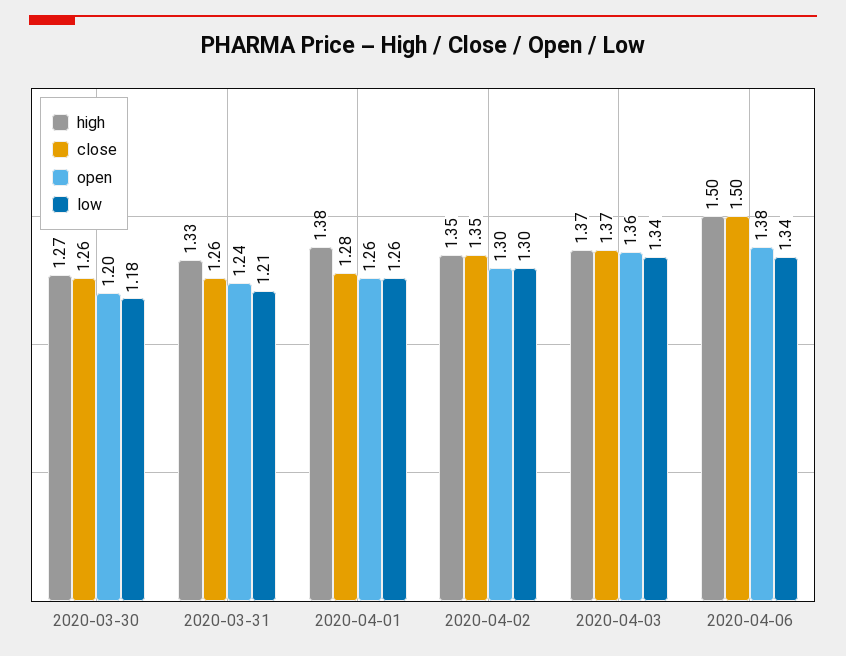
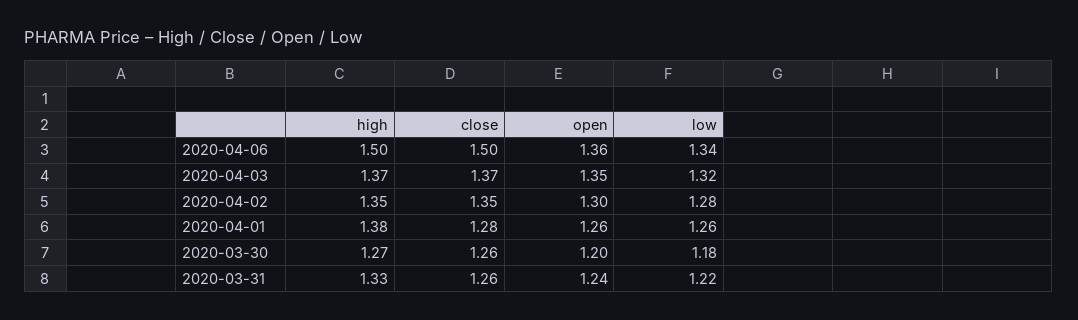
  {
    "high": {
      "2020-03-30": 1.27,
      "2020-03-31": 1.33,
      "2020-04-01": 1.38,
      "2020-04-02": 1.35,
      "2020-04-03": 1.37,
      "2020-04-06": 1.5
    },
    "close": {
      "2020-03-30": 1.26,
      "2020-03-31": 1.26,
      "2020-04-01": 1.28,
      "2020-04-02": 1.35,
      "2020-04-03": 1.37,
      "2020-04-06": 1.5
    },
    "open": {
      "2020-03-30": 1.2,
      "2020-03-31": 1.24,
      "2020-04-01": 1.26,
      "2020-04-02": 1.3,
-     "2020-04-03": 1.36,
+     "2020-04-03": 1.35,
-     "2020-04-06": 1.38
+     "2020-04-06": 1.36
    },
    "low": {
      "2020-03-30": 1.18,
-     "2020-03-31": 1.21,
+     "2020-03-31": 1.22,
      "2020-04-01": 1.26,
-     "2020-04-02": 1.3,
+     "2020-04-02": 1.28,
-     "2020-04-03": 1.34,
+     "2020-04-03": 1.32,
      "2020-04-06": 1.34
    }
  }

